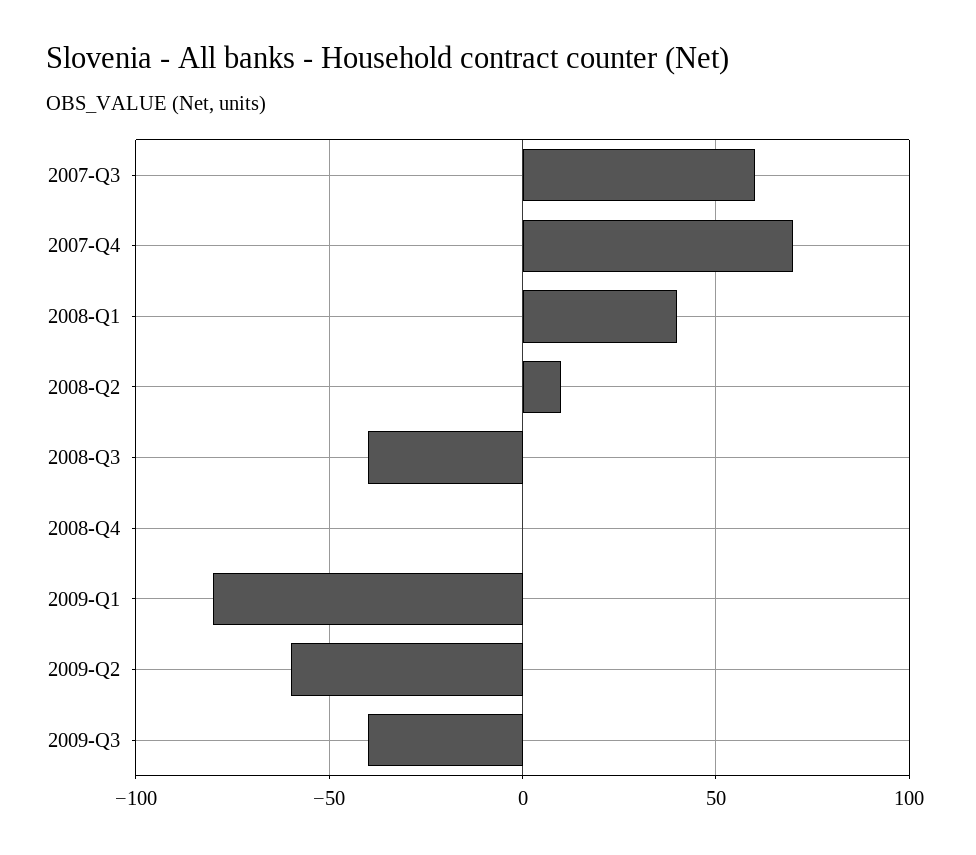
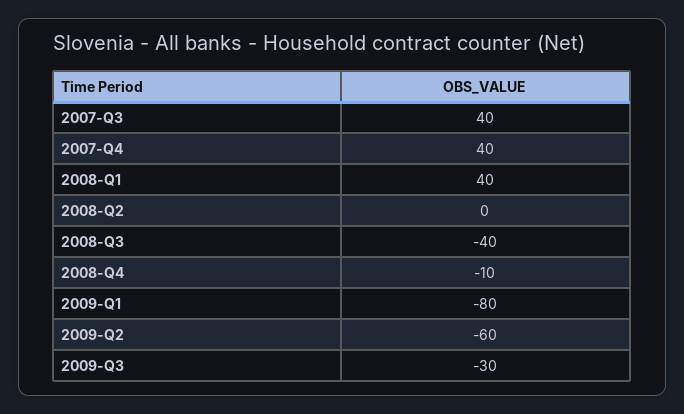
  {
-   "2007-Q3": 60,
+   "2007-Q3": 40,
-   "2007-Q4": 70,
+   "2007-Q4": 40,
    "2008-Q1": 40,
-   "2008-Q2": 10,
+   "2008-Q2": 0,
    "2008-Q3": -40,
-   "2008-Q4": 0,
+   "2008-Q4": -10,
    "2009-Q1": -80,
    "2009-Q2": -60,
-   "2009-Q3": -40
+   "2009-Q3": -30
  }

